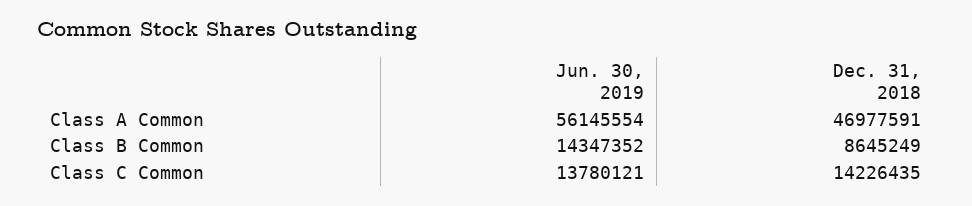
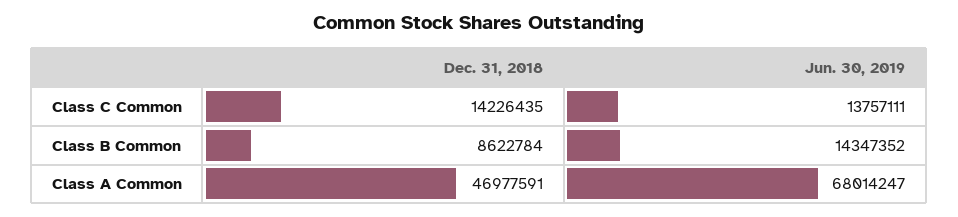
  {
    "Jun. 30, 2019": {
-     "Class A Common": 56145554,
+     "Class A Common": 68014247,
      "Class B Common": 14347352,
-     "Class C Common": 13780121
+     "Class C Common": 13757111
    },
    "Dec. 31, 2018": {
      "Class A Common": 46977591,
-     "Class B Common": 8645249,
+     "Class B Common": 8622784,
      "Class C Common": 14226435
    }
  }

